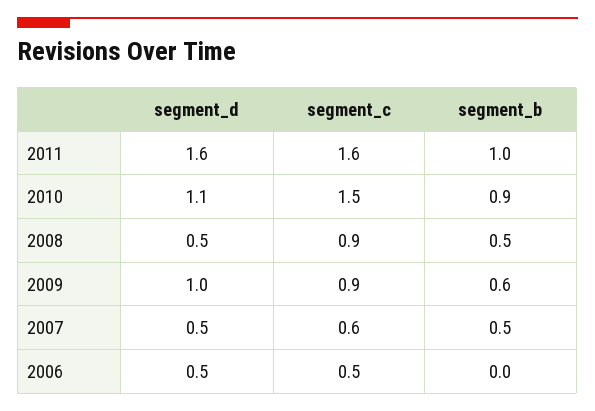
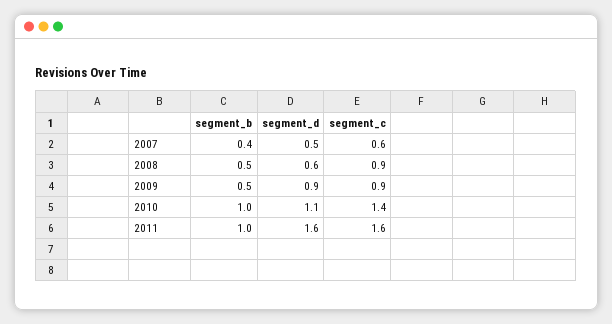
  {
    "segment_d": {
      "2011": 1.6,
      "2010": 1.1,
-     "2008": 0.5,
+     "2008": 0.6,
-     "2009": 1,
+     "2009": 0.9,
-     "2007": 0.5,
+     "2007": 0.5
-     "2006": 0.5
    },
    "segment_c": {
      "2011": 1.6,
-     "2010": 1.5,
+     "2010": 1.4,
      "2008": 0.9,
      "2009": 0.9,
-     "2007": 0.6,
+     "2007": 0.6
-     "2006": 0.5
    },
    "segment_b": {
      "2011": 1,
-     "2010": 0.9,
+     "2010": 1,
      "2008": 0.5,
-     "2009": 0.6,
+     "2009": 0.5,
-     "2007": 0.5,
+     "2007": 0.4
-     "2006": 0
    }
  }

